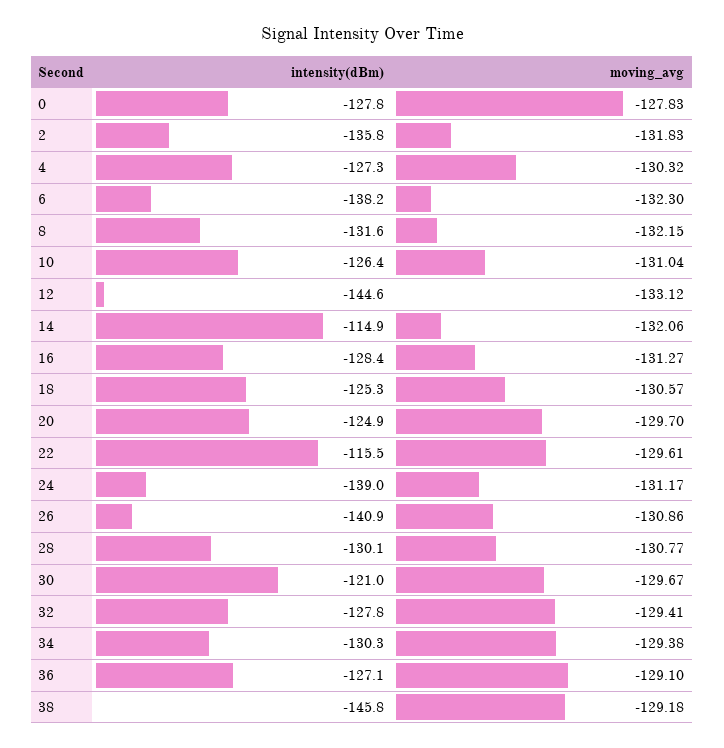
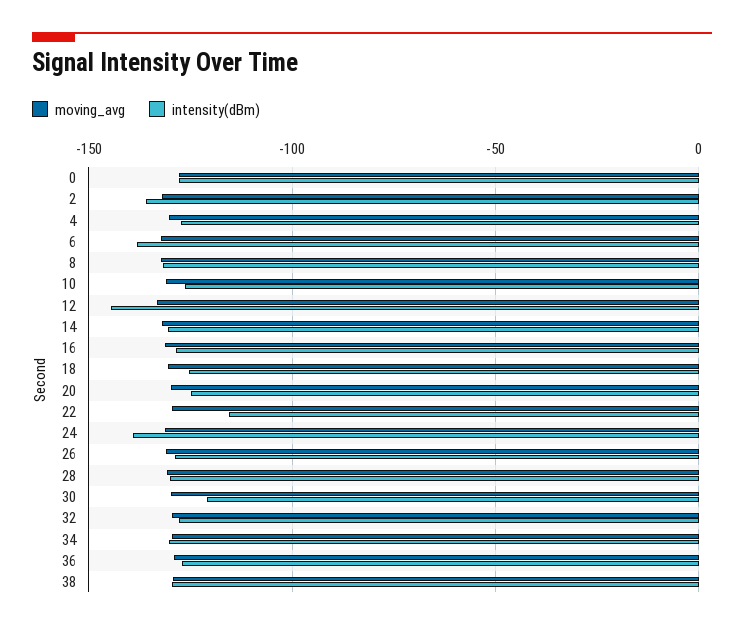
  {
    "intensity(dBm)": {
      "0": -127.8,
      "2": -135.8,
      "4": -127.3,
      "6": -138.2,
      "8": -131.6,
      "10": -126.4,
      "12": -144.6,
-     "14": -114.9,
+     "14": -130,
      "16": -128.4,
      "18": -125.3,
      "20": -124.9,
      "22": -115.5,
      "24": -139,
-     "26": -140.9,
+     "26": -130,
      "28": -130.1,
      "30": -121,
      "32": -127.8,
      "34": -130.3,
      "36": -127.1,
-     "38": -145.8
+     "38": -130
    },
    "moving_avg": {
      "0": -127.83,
      "2": -131.83,
      "4": -130.32,
      "6": -132.3,
      "8": -132.15,
      "10": -131.04,
      "12": -133.12,
      "14": -132.06,
      "16": -131.27,
      "18": -130.57,
      "20": -129.7,
      "22": -129.61,
      "24": -131.17,
      "26": -130.86,
      "28": -130.77,
      "30": -129.67,
      "32": -129.41,
      "34": -129.38,
      "36": -129.1,
      "38": -129.18
    }
  }

